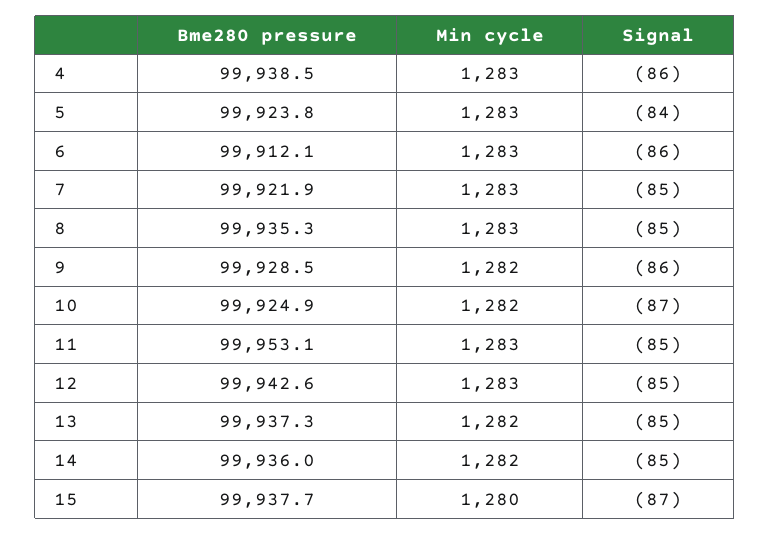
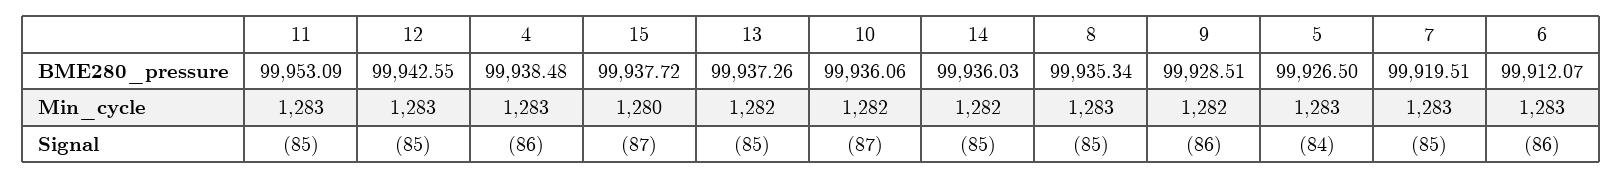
  {
    "Bme280 pressure": {
      "4": 99938.48,
-     "5": 99923.8,
+     "5": 99926.5,
      "6": 99912.07,
-     "7": 99921.9,
+     "7": 99919.51,
      "8": 99935.34,
      "9": 99928.51,
-     "10": 99924.9,
+     "10": 99936.06,
      "11": 99953.09,
      "12": 99942.55,
      "13": 99937.26,
      "14": 99936.03,
      "15": 99937.72
    },
    "Min cycle": {
      "4": 1283,
      "5": 1283,
      "6": 1283,
      "7": 1283,
      "8": 1283,
      "9": 1282,
      "10": 1282,
      "11": 1283,
      "12": 1283,
      "13": 1282,
      "14": 1282,
      "15": 1280
    },
    "Signal": {
      "4": -86,
      "5": -84,
      "6": -86,
      "7": -85,
      "8": -85,
      "9": -86,
      "10": -87,
      "11": -85,
      "12": -85,
      "13": -85,
      "14": -85,
      "15": -87
    }
  }

